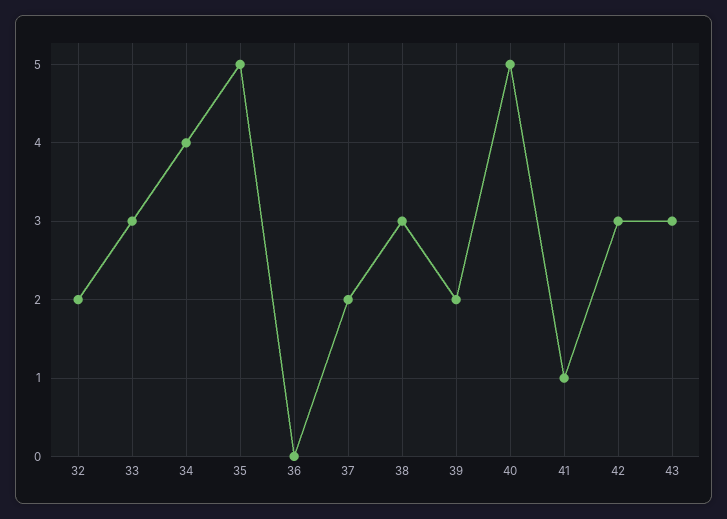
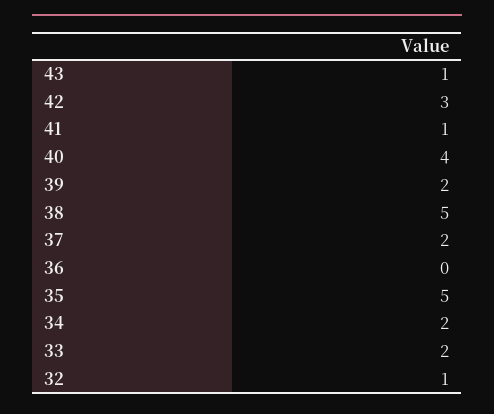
  {
-   "32": 2,
+   "32": 1,
-   "33": 3,
+   "33": 2,
-   "34": 4,
+   "34": 2,
    "35": 5,
    "36": 0,
    "37": 2,
-   "38": 3,
+   "38": 5,
    "39": 2,
-   "40": 5,
+   "40": 4,
    "41": 1,
    "42": 3,
-   "43": 3
+   "43": 1
  }

